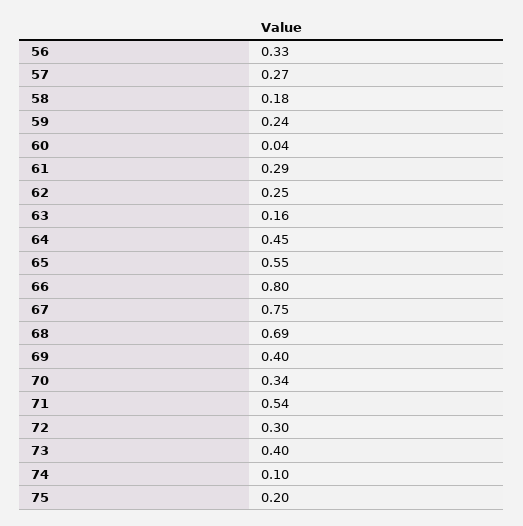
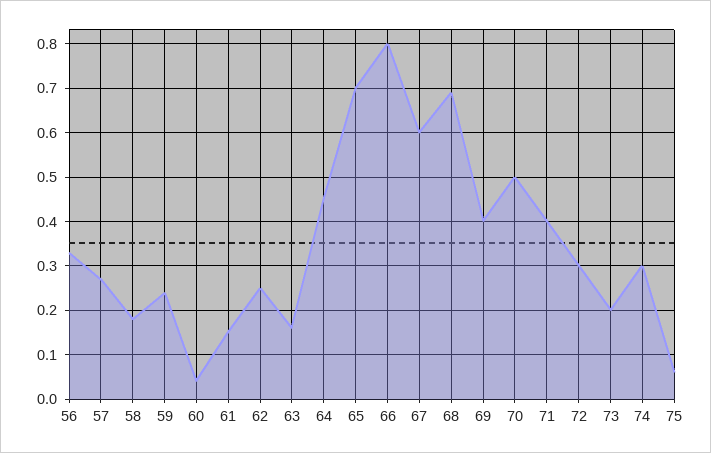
  {
    "56": 0.33,
    "57": 0.27,
    "58": 0.18,
    "59": 0.24,
    "60": 0.04,
-   "61": 0.29,
+   "61": 0.15,
    "62": 0.25,
    "63": 0.16,
    "64": 0.45,
-   "65": 0.55,
+   "65": 0.7,
    "66": 0.8,
-   "67": 0.75,
+   "67": 0.6,
    "68": 0.69,
    "69": 0.4,
-   "70": 0.34,
+   "70": 0.5,
-   "71": 0.54,
+   "71": 0.4,
    "72": 0.3,
-   "73": 0.4,
+   "73": 0.2,
-   "74": 0.1,
+   "74": 0.3,
-   "75": 0.2
+   "75": 0.05
  }

